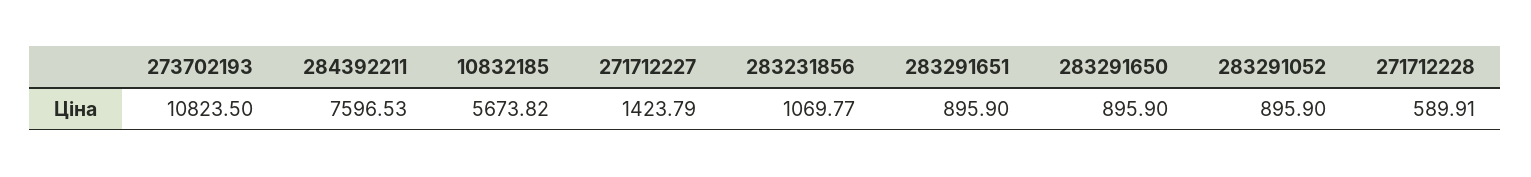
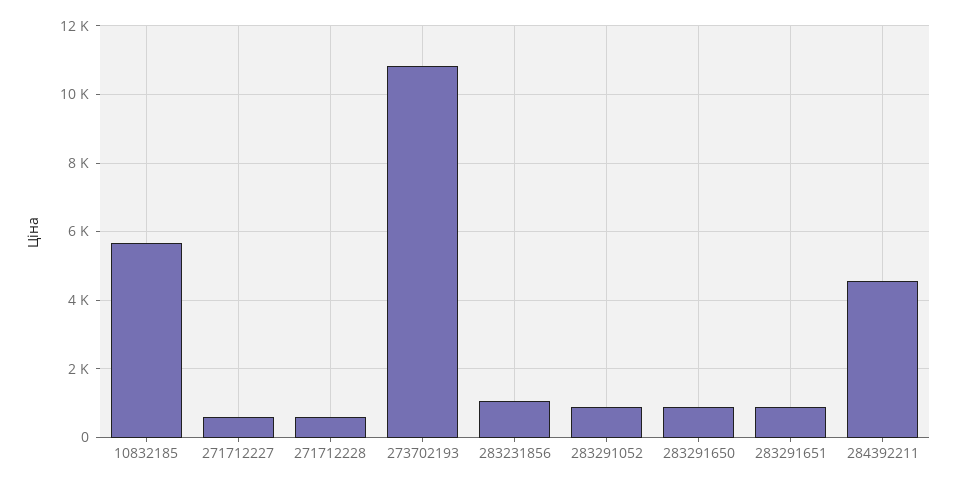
  {
    "273702193": 10823.5,
-   "284392211": 7596.53,
+   "284392211": 4600,
    "10832185": 5673.82,
-   "271712227": 1423.79,
+   "271712227": 600,
    "283231856": 1069.77,
    "283291651": 895.9,
    "283291650": 895.9,
    "283291052": 895.9,
    "271712228": 589.91
  }

